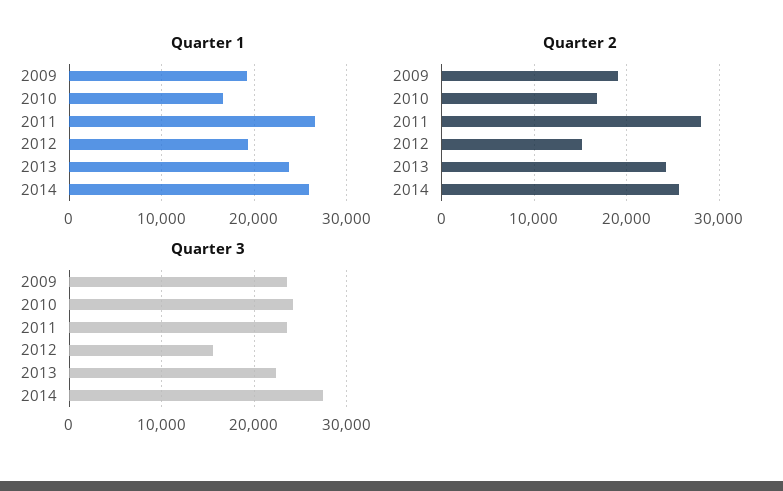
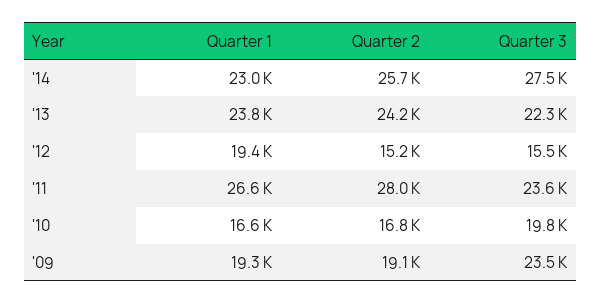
  {
    "Quarter 1": {
      "2009": 19300,
      "2010": 16600,
      "2011": 26600,
      "2012": 19400,
      "2013": 23800,
-     "2014": 26000
+     "2014": 23000
    },
    "Quarter 2": {
      "2009": 19100,
      "2010": 16800,
      "2011": 28000,
      "2012": 15200,
      "2013": 24200,
      "2014": 25700
    },
    "Quarter 3": {
      "2009": 23500,
-     "2010": 24000,
+     "2010": 19800,
      "2011": 23600,
      "2012": 15500,
      "2013": 22300,
      "2014": 27500
    }
  }

